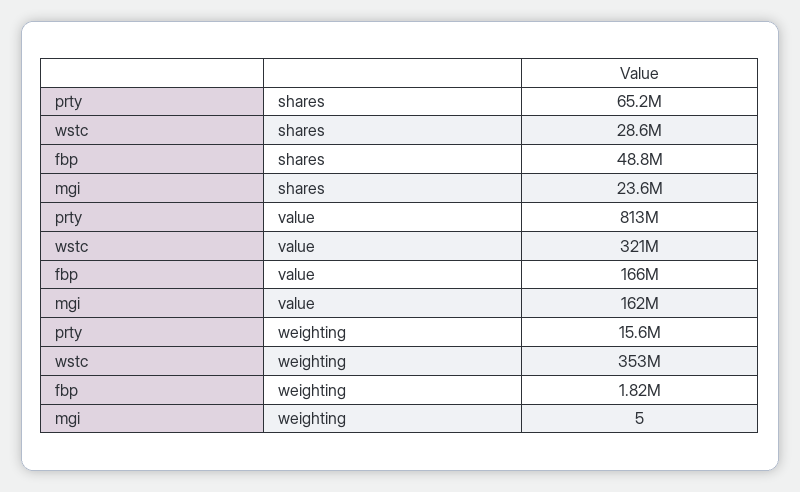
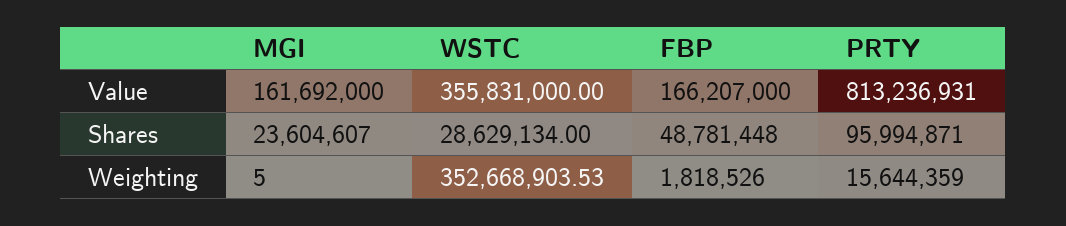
  {
    "prty": {
-     "shares": 65200000,
+     "shares": 95994871,
      "value": 813236931,
      "weighting": 15644359
    },
    "wstc": {
      "shares": 28629134,
-     "value": 321000000,
+     "value": 355831000,
      "weighting": 352668903.53
    },
    "fbp": {
      "shares": 48781448,
      "value": 166207000,
      "weighting": 1818526
    },
    "mgi": {
      "shares": 23604607,
      "value": 161692000,
      "weighting": 5
    }
  }

